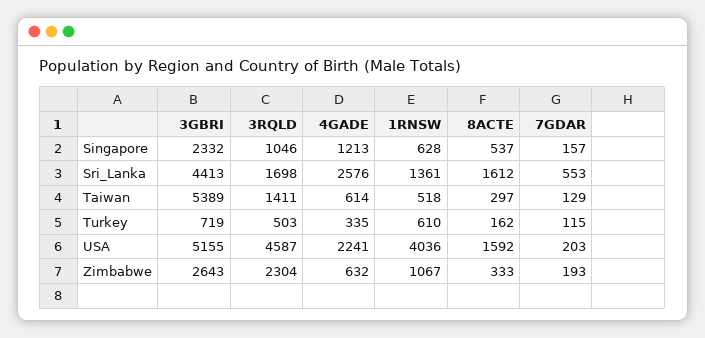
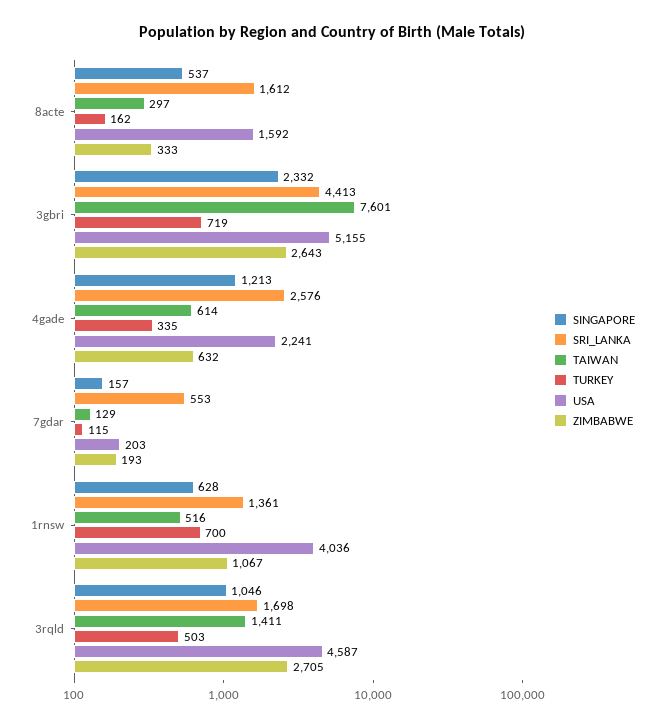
  {
    "Singapore": {
      "3GBRI": 2332,
      "3RQLD": 1046,
      "4GADE": 1213,
      "1RNSW": 628,
      "8ACTE": 537,
      "7GDAR": 157
    },
    "Sri_Lanka": {
      "3GBRI": 4413,
      "3RQLD": 1698,
      "4GADE": 2576,
      "1RNSW": 1361,
      "8ACTE": 1612,
      "7GDAR": 553
    },
    "Taiwan": {
-     "3GBRI": 5389,
+     "3GBRI": 7601,
      "3RQLD": 1411,
      "4GADE": 614,
-     "1RNSW": 518,
+     "1RNSW": 516,
      "8ACTE": 297,
      "7GDAR": 129
    },
    "Turkey": {
      "3GBRI": 719,
      "3RQLD": 503,
      "4GADE": 335,
-     "1RNSW": 610,
+     "1RNSW": 700,
      "8ACTE": 162,
      "7GDAR": 115
    },
    "USA": {
      "3GBRI": 5155,
      "3RQLD": 4587,
      "4GADE": 2241,
      "1RNSW": 4036,
      "8ACTE": 1592,
      "7GDAR": 203
    },
    "Zimbabwe": {
      "3GBRI": 2643,
-     "3RQLD": 2304,
+     "3RQLD": 2705,
      "4GADE": 632,
      "1RNSW": 1067,
      "8ACTE": 333,
      "7GDAR": 193
    }
  }

